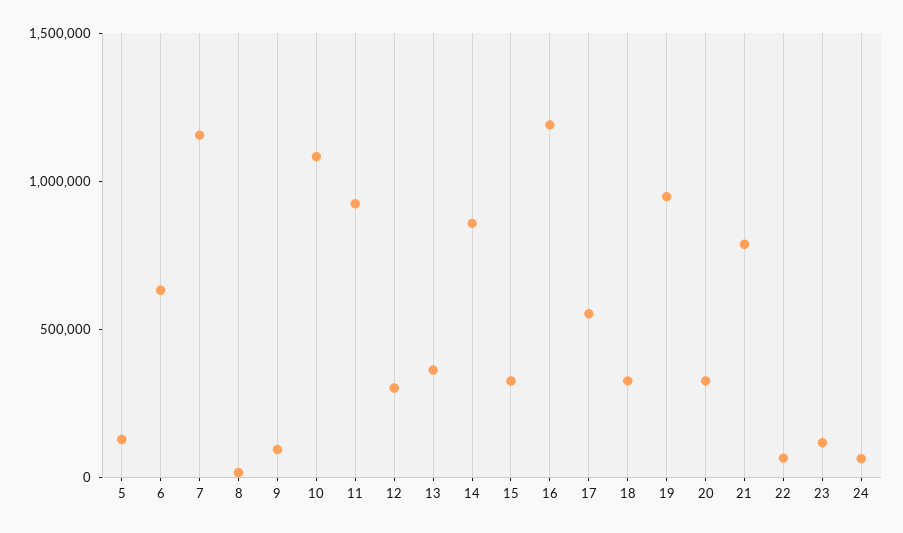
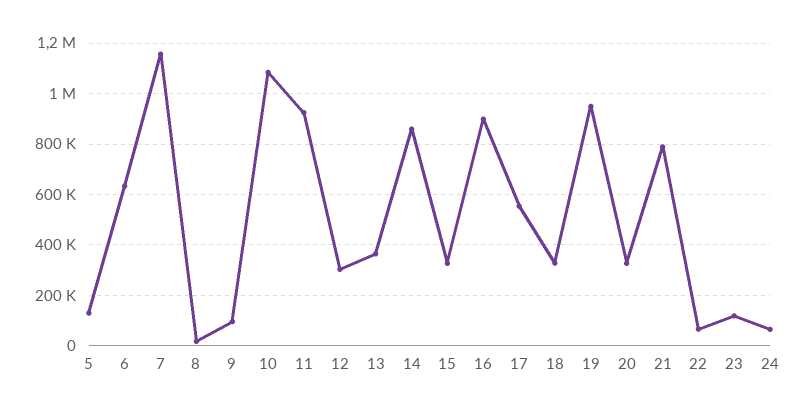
  {
    "5": 125000,
    "6": 625000,
    "7": 1150000,
    "8": 25000,
    "9": 100000,
    "10": 1075000,
    "11": 925000,
    "12": 300000,
    "13": 375000,
    "14": 850000,
    "15": 325000,
-   "16": 1200000,
+   "16": 900000,
    "17": 550000,
    "18": 325000,
    "19": 950000,
    "20": 325000,
    "21": 800000,
    "22": 75000,
    "23": 125000,
    "24": 75000
  }

